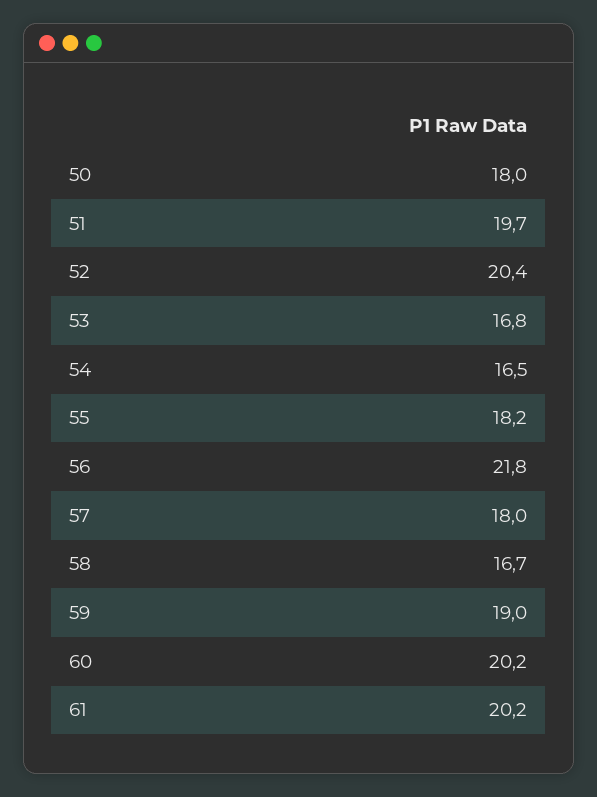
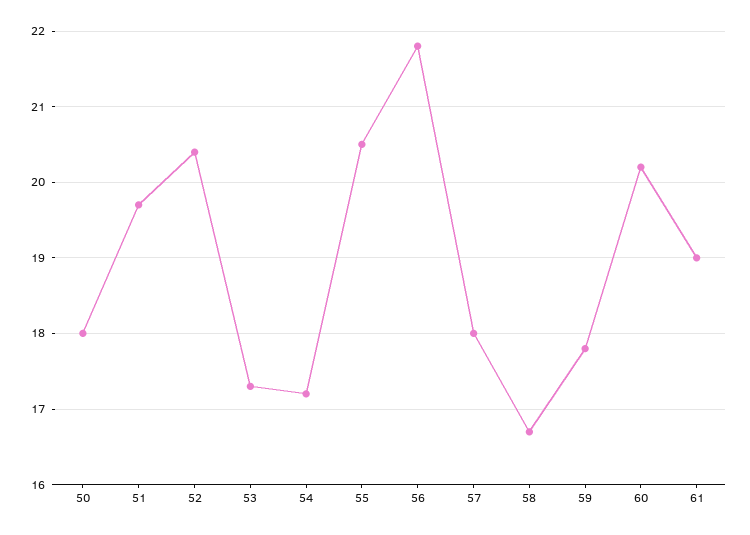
  {
    "50": 18,
    "51": 19.7,
    "52": 20.4,
-   "53": 16.8,
+   "53": 17.3,
-   "54": 16.5,
+   "54": 17.2,
-   "55": 18.2,
+   "55": 20.5,
    "56": 21.8,
    "57": 18,
    "58": 16.7,
-   "59": 19,
+   "59": 17.8,
    "60": 20.2,
-   "61": 20.2
+   "61": 19
  }

